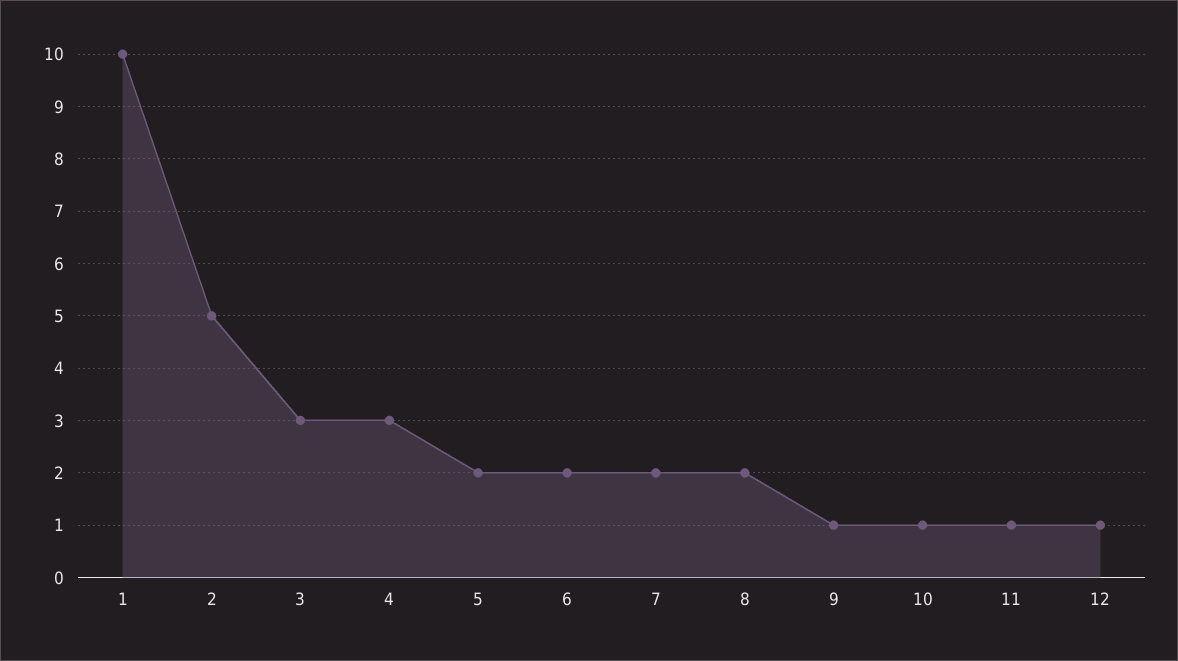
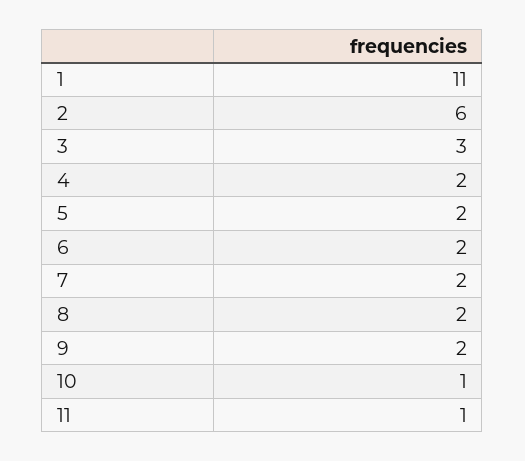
  {
-   "1": 10,
+   "1": 11,
-   "2": 5,
+   "2": 6,
    "3": 3,
-   "4": 3,
+   "4": 2,
    "5": 2,
    "6": 2,
    "7": 2,
    "8": 2,
-   "9": 1,
+   "9": 2,
    "10": 1,
-   "11": 1,
+   "11": 1
-   "12": 1
  }

